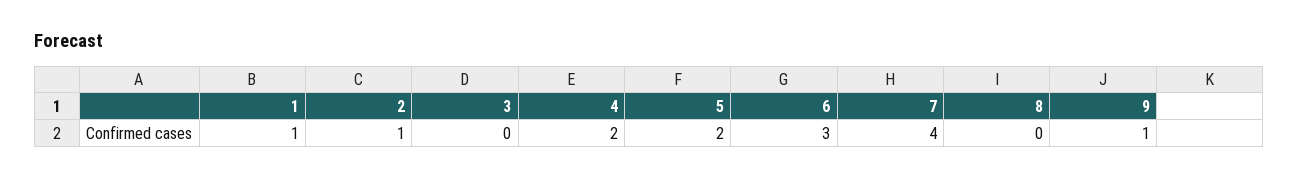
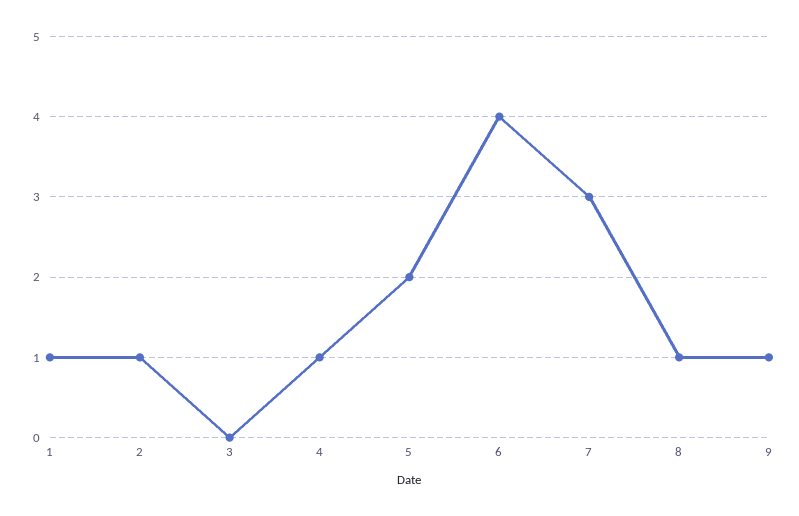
  {
    "1": 1,
    "2": 1,
    "3": 0,
-   "4": 2,
+   "4": 1,
    "5": 2,
-   "6": 3,
+   "6": 4,
-   "7": 4,
+   "7": 3,
-   "8": 0,
+   "8": 1,
    "9": 1
  }

